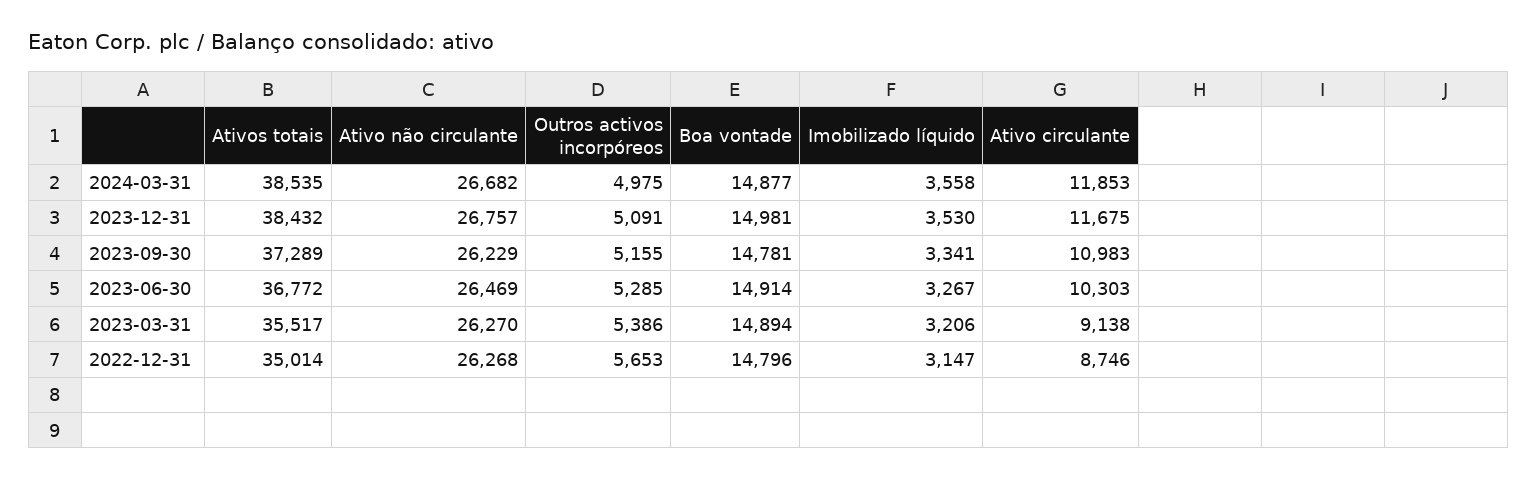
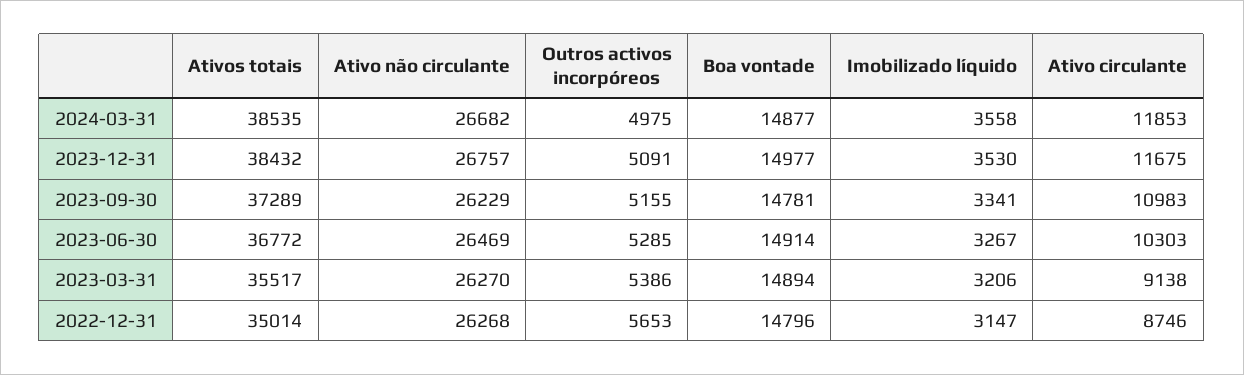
  {
    "Ativos totais": {
      "2024-03-31": 38535,
      "2023-12-31": 38432,
      "2023-09-30": 37289,
      "2023-06-30": 36772,
      "2023-03-31": 35517,
      "2022-12-31": 35014
    },
    "Ativo não circulante": {
      "2024-03-31": 26682,
      "2023-12-31": 26757,
      "2023-09-30": 26229,
      "2023-06-30": 26469,
      "2023-03-31": 26270,
      "2022-12-31": 26268
    },
    "Outros activos incorpóreos": {
      "2024-03-31": 4975,
      "2023-12-31": 5091,
      "2023-09-30": 5155,
      "2023-06-30": 5285,
      "2023-03-31": 5386,
      "2022-12-31": 5653
    },
    "Boa vontade": {
      "2024-03-31": 14877,
-     "2023-12-31": 14981,
+     "2023-12-31": 14977,
      "2023-09-30": 14781,
      "2023-06-30": 14914,
      "2023-03-31": 14894,
      "2022-12-31": 14796
    },
    "Imobilizado líquido": {
      "2024-03-31": 3558,
      "2023-12-31": 3530,
      "2023-09-30": 3341,
      "2023-06-30": 3267,
      "2023-03-31": 3206,
      "2022-12-31": 3147
    },
    "Ativo circulante": {
      "2024-03-31": 11853,
      "2023-12-31": 11675,
      "2023-09-30": 10983,
      "2023-06-30": 10303,
      "2023-03-31": 9138,
      "2022-12-31": 8746
    }
  }

